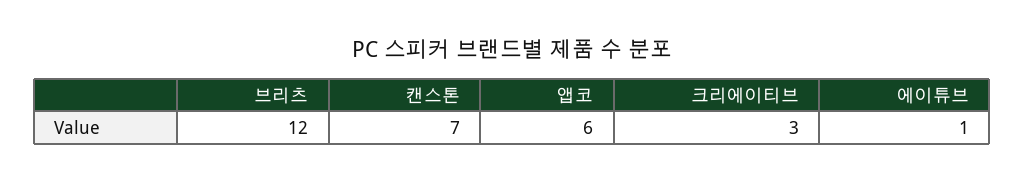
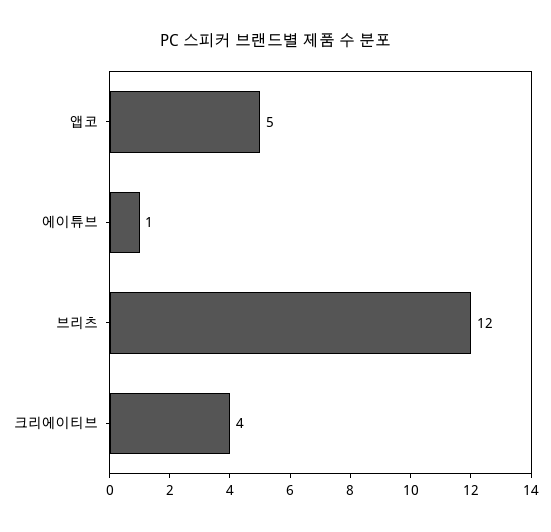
  {
    "브리츠": 12,
-   "캔스톤": 7,
-   "앱코": 6,
+   "앱코": 5,
-   "크리에이티브": 3,
+   "크리에이티브": 4,
    "에이튜브": 1
  }

